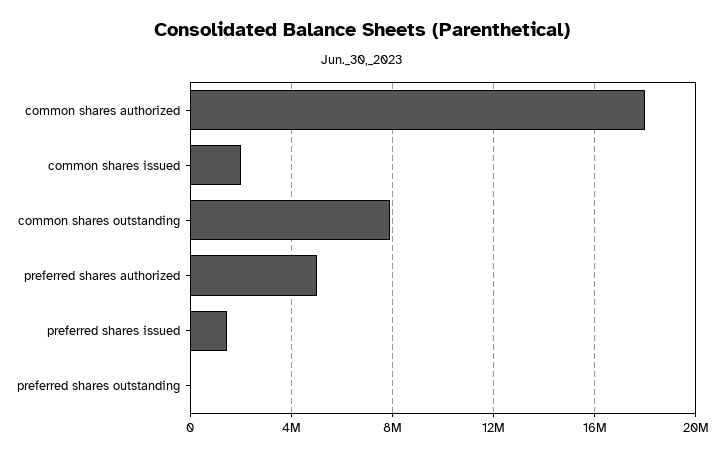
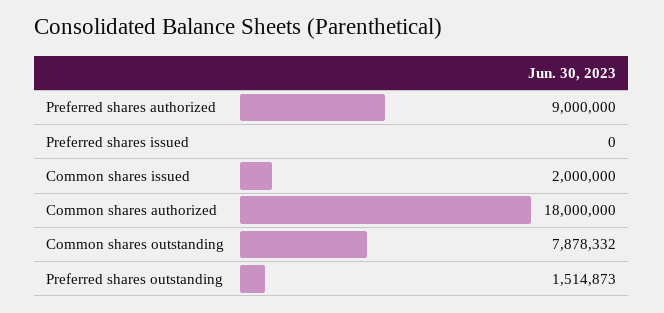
  {
    "common shares authorized": 18000000,
    "common shares issued": 2000000,
    "common shares outstanding": 7878332,
-   "preferred shares authorized": 5000000,
+   "preferred shares authorized": 9000000,
-   "preferred shares issued": 1500000,
+   "preferred shares issued": 0,
-   "preferred shares outstanding": 0
+   "preferred shares outstanding": 1514873
  }

